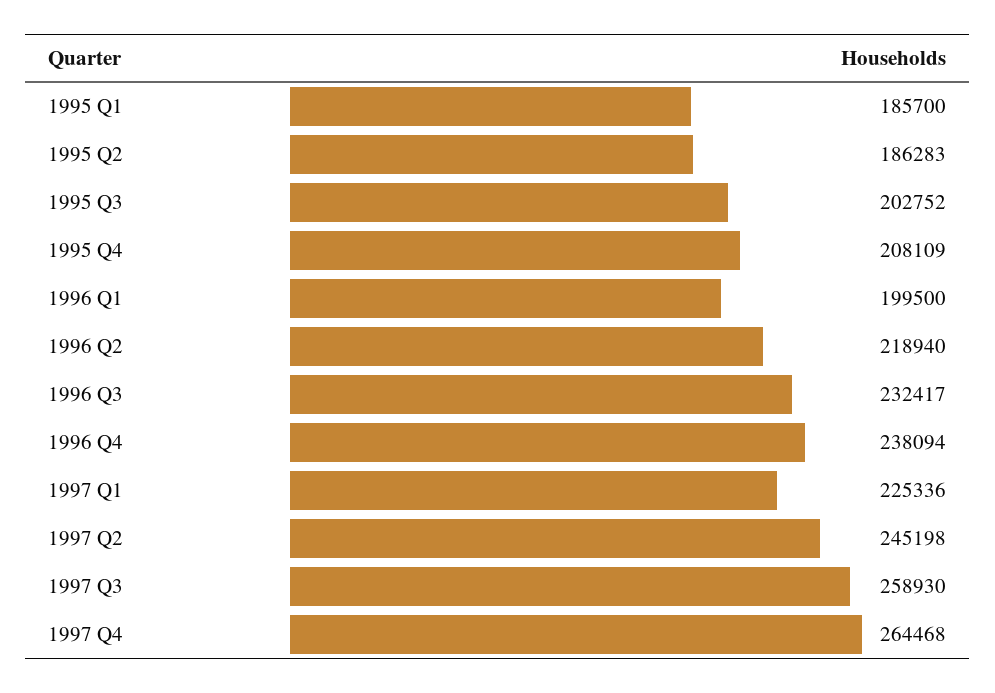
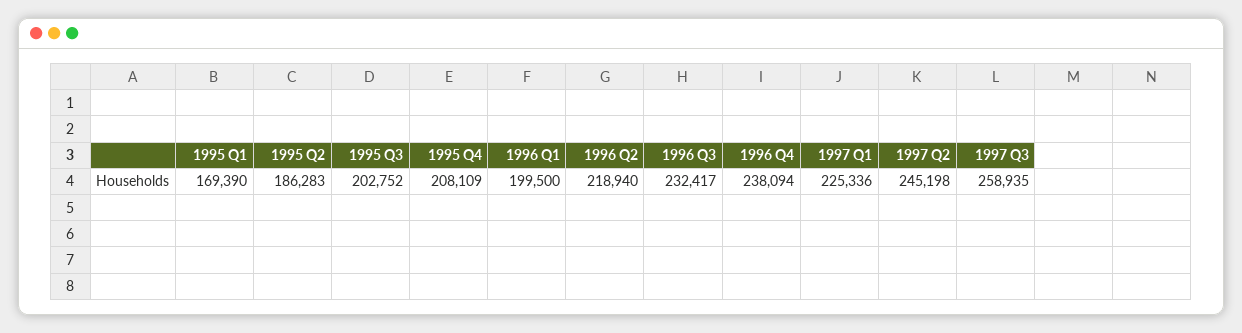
  {
-   "1995 Q1": 185700,
+   "1995 Q1": 169390,
    "1995 Q2": 186283,
    "1995 Q3": 202752,
    "1995 Q4": 208109,
    "1996 Q1": 199500,
    "1996 Q2": 218940,
    "1996 Q3": 232417,
    "1996 Q4": 238094,
    "1997 Q1": 225336,
    "1997 Q2": 245198,
-   "1997 Q3": 258930,
+   "1997 Q3": 258935
-   "1997 Q4": 264468
  }

